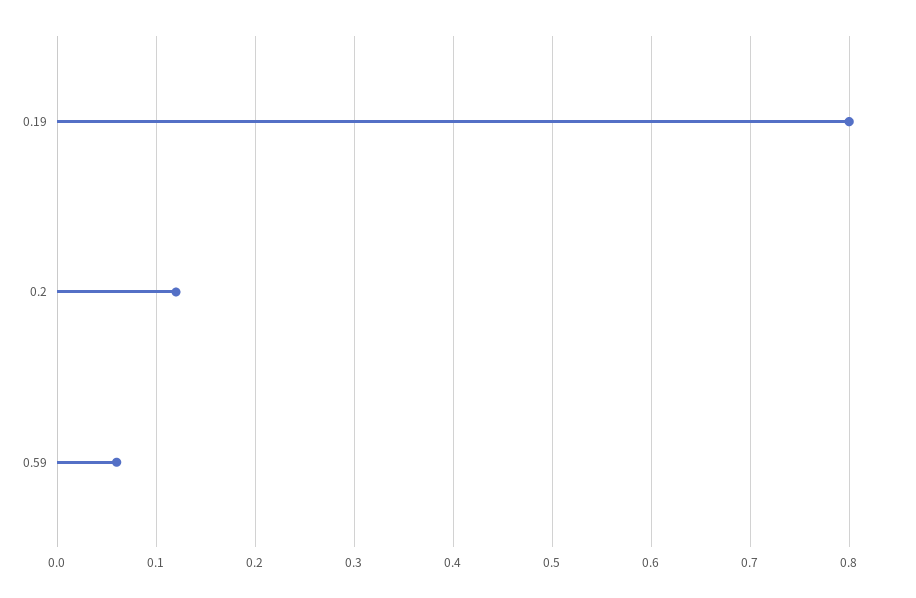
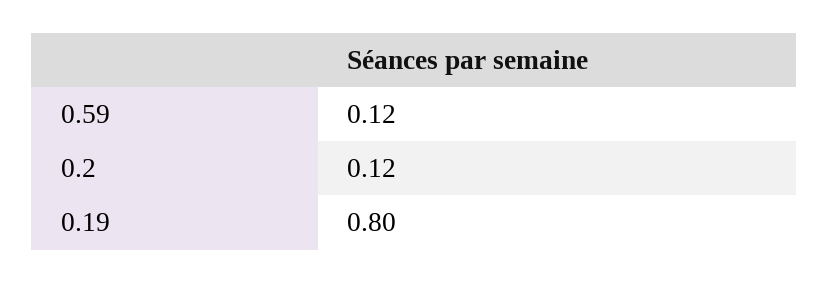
  {
    "0.19": 0.8,
    "0.2": 0.12,
-   "0.59": 0.06
+   "0.59": 0.12
  }

